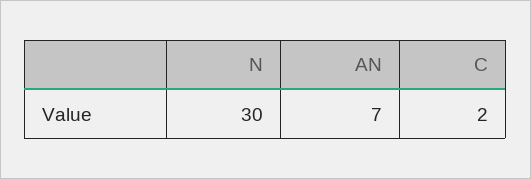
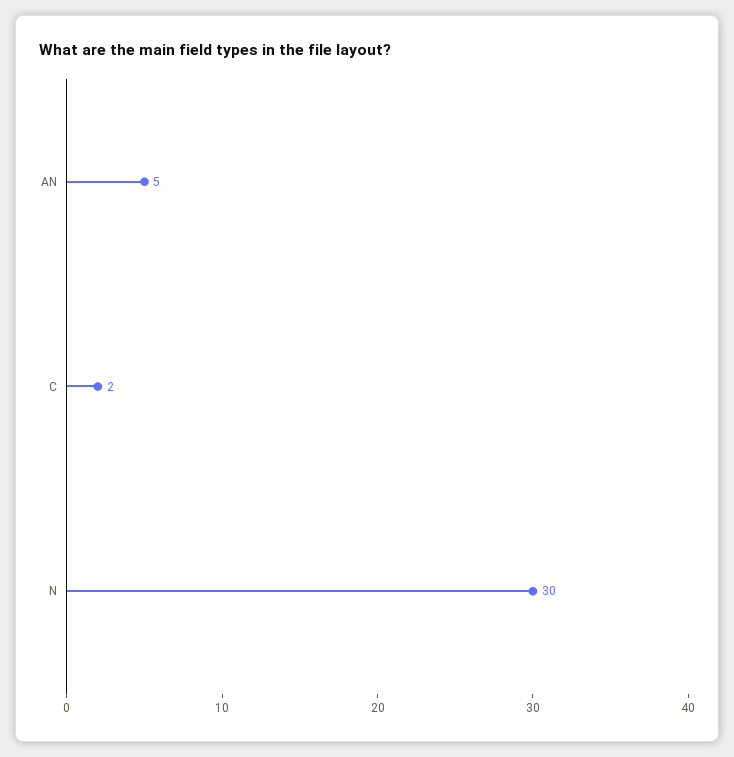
  {
    "N": 30,
-   "AN": 7,
+   "AN": 5,
    "C": 2
  }

